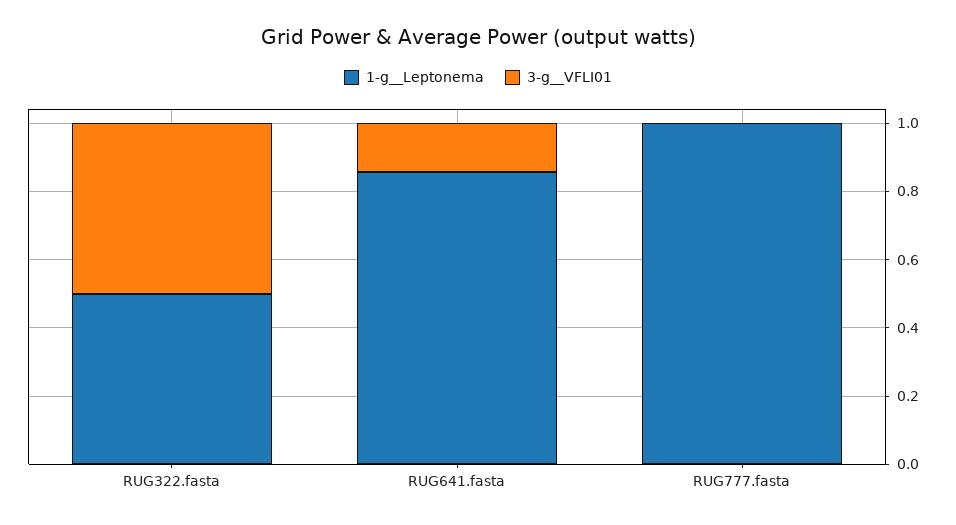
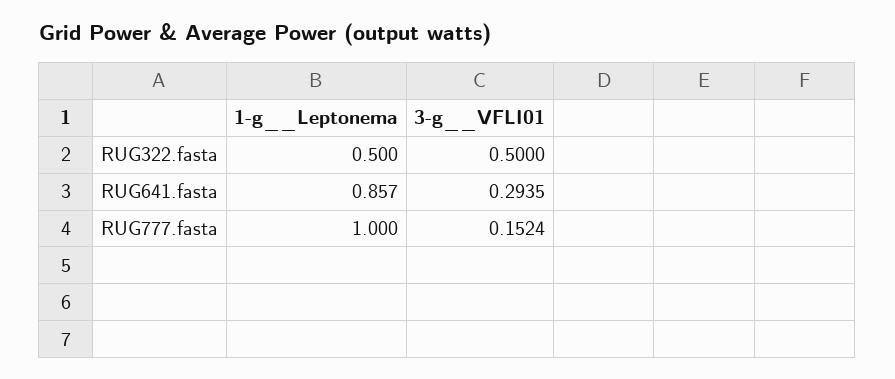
  {
    "1-g__Leptonema": {
      "RUG322.fasta": 0.5,
      "RUG641.fasta": 0.857,
      "RUG777.fasta": 1
    },
    "3-g__VFLI01": {
      "RUG322.fasta": 0.5,
-     "RUG641.fasta": 0.15,
+     "RUG641.fasta": 0.2935,
-     "RUG777.fasta": 0
+     "RUG777.fasta": 0.1524
    }
  }

